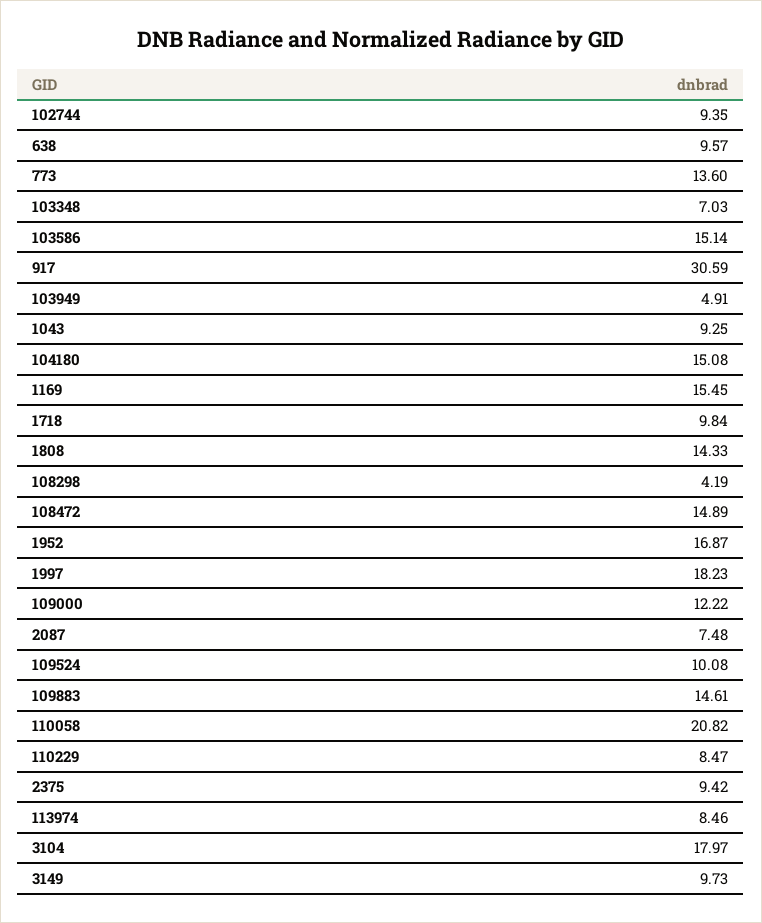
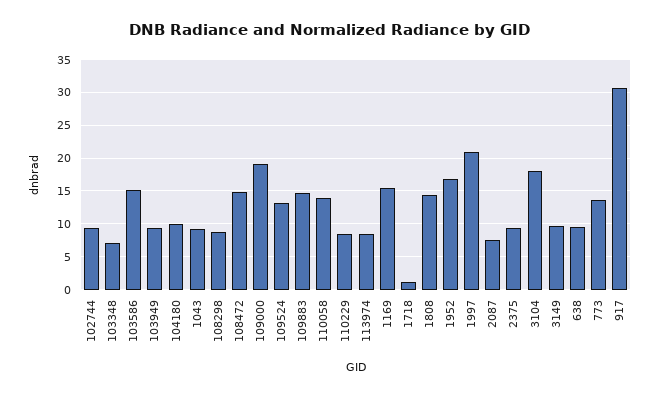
  {
    "102744": 9.35,
    "638": 9.57,
    "773": 13.6,
    "103348": 7.03,
    "103586": 15.14,
    "917": 30.59,
-   "103949": 4.91,
+   "103949": 9,
    "1043": 9.25,
-   "104180": 15.08,
+   "104180": 10,
    "1169": 15.45,
-   "1718": 9.84,
+   "1718": 1,
    "1808": 14.33,
-   "108298": 4.19,
+   "108298": 9,
    "108472": 14.89,
    "1952": 16.87,
-   "1997": 18.23,
+   "1997": 21,
-   "109000": 12.22,
+   "109000": 19,
    "2087": 7.48,
-   "109524": 10.08,
+   "109524": 13,
    "109883": 14.61,
-   "110058": 20.82,
+   "110058": 14,
    "110229": 8.47,
    "2375": 9.42,
    "113974": 8.46,
    "3104": 17.97,
    "3149": 9.73
  }

